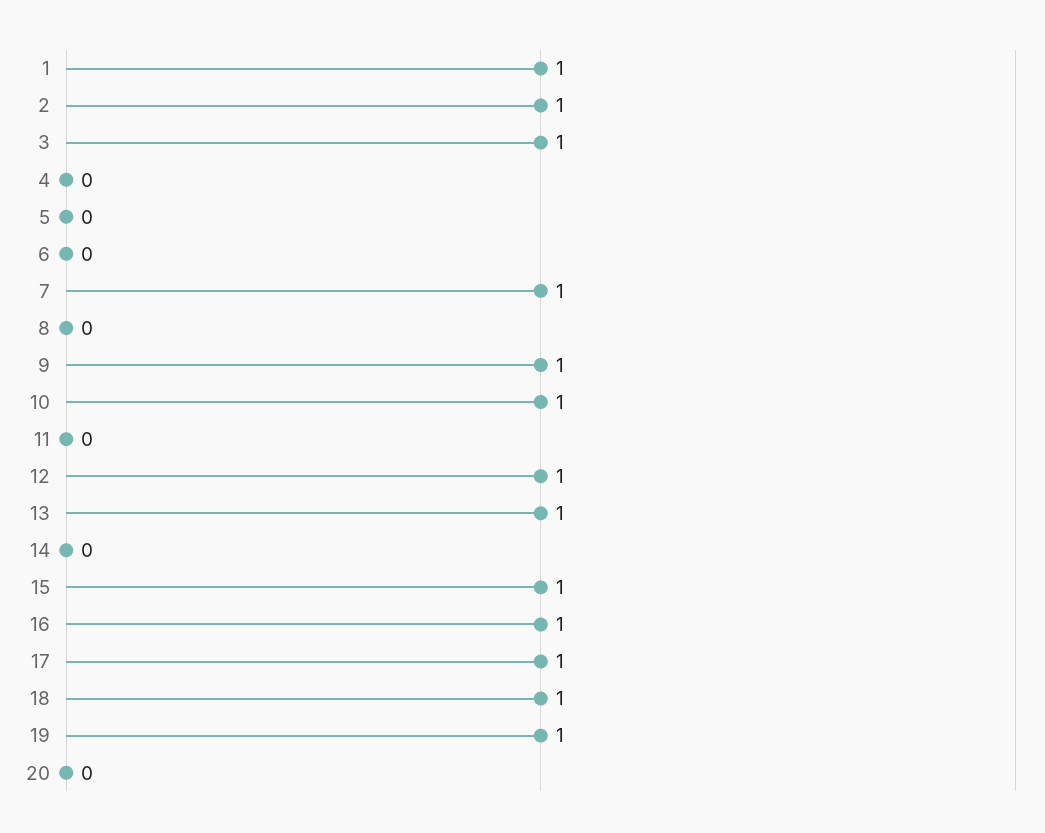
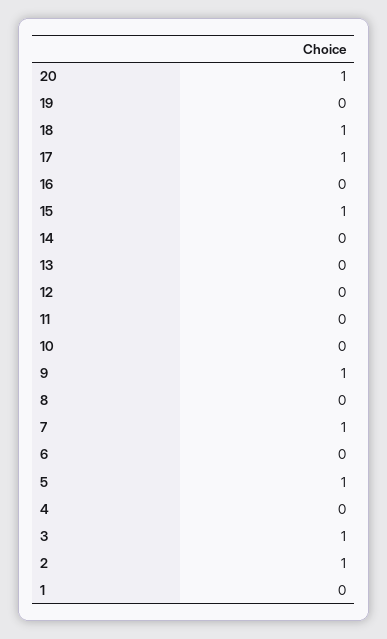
  {
-   "1": 1,
+   "1": 0,
    "2": 1,
    "3": 1,
    "4": 0,
-   "5": 0,
+   "5": 1,
    "6": 0,
    "7": 1,
    "8": 0,
    "9": 1,
-   "10": 1,
+   "10": 0,
    "11": 0,
-   "12": 1,
+   "12": 0,
-   "13": 1,
+   "13": 0,
    "14": 0,
    "15": 1,
-   "16": 1,
+   "16": 0,
    "17": 1,
    "18": 1,
-   "19": 1,
+   "19": 0,
-   "20": 0
+   "20": 1
  }

